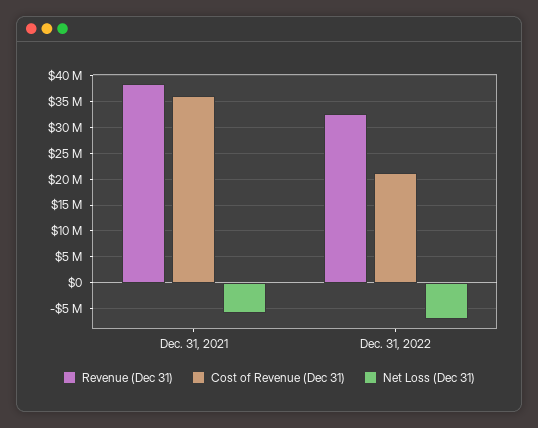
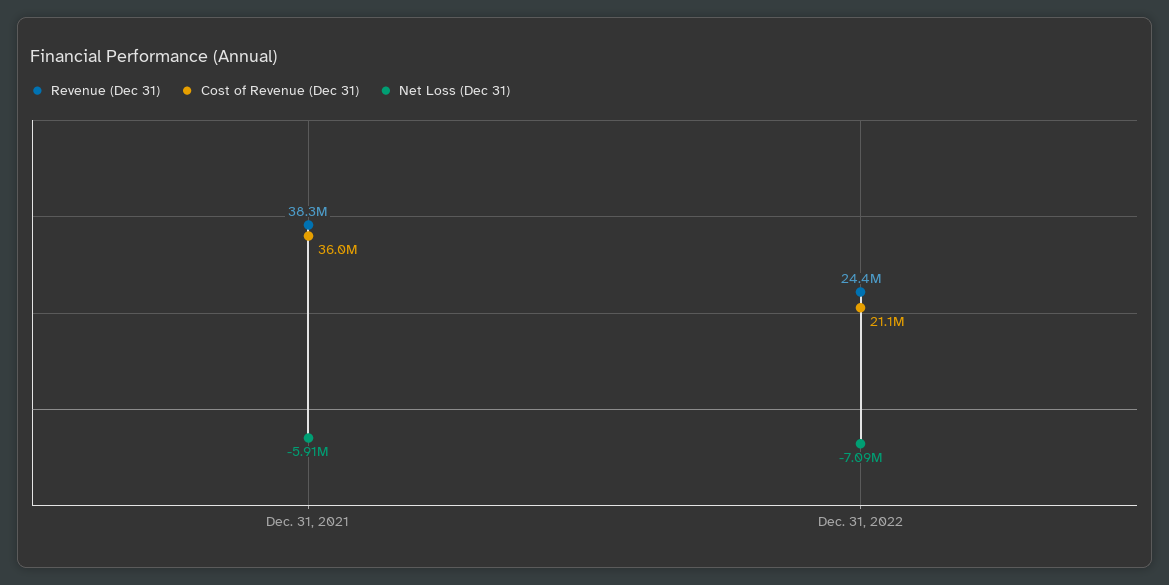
  {
    "Revenue (Dec 31)": {
      "Dec. 31, 2021": 38300000,
-     "Dec. 31, 2022": 32500000
+     "Dec. 31, 2022": 24400000
    },
    "Cost of Revenue (Dec 31)": {
      "Dec. 31, 2021": 36000000,
      "Dec. 31, 2022": 21100000
    },
    "Net Loss (Dec 31)": {
      "Dec. 31, 2021": -5910000,
      "Dec. 31, 2022": -7090000
    }
  }

